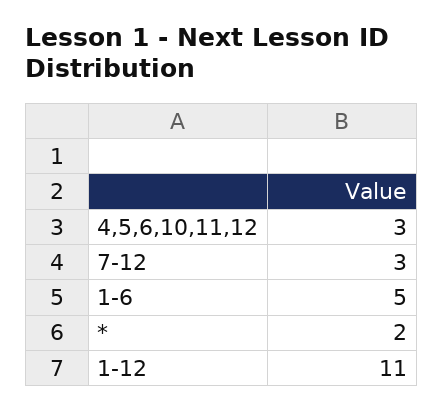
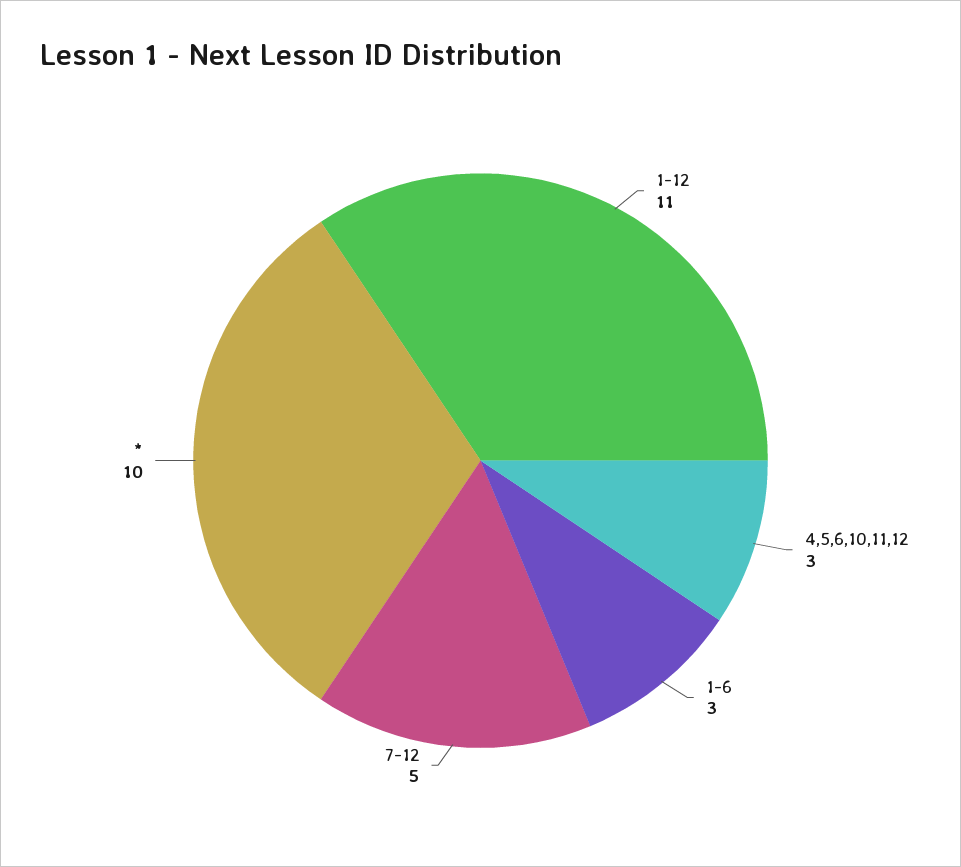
  {
    "4,5,6,10,11,12": 3,
-   "7-12": 3,
+   "7-12": 5,
-   "1-6": 5,
+   "1-6": 3,
-   "*": 2,
+   "*": 10,
    "1-12": 11
  }

